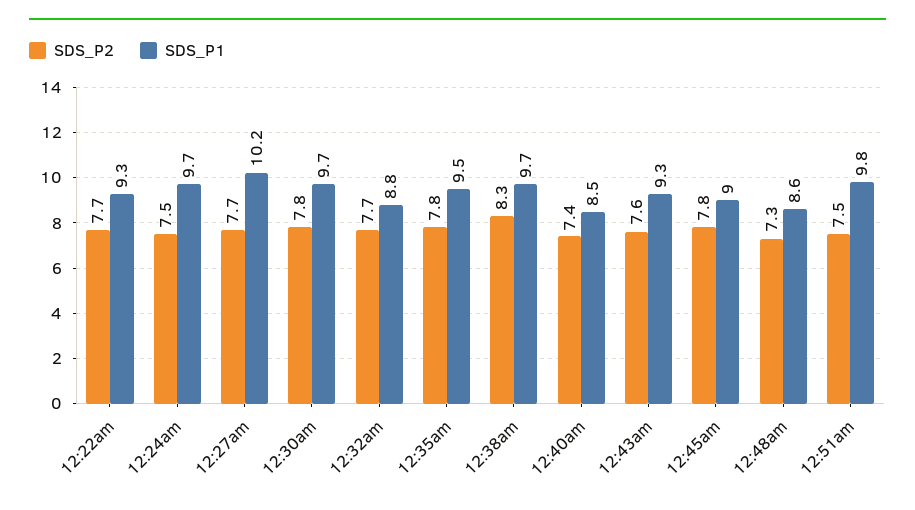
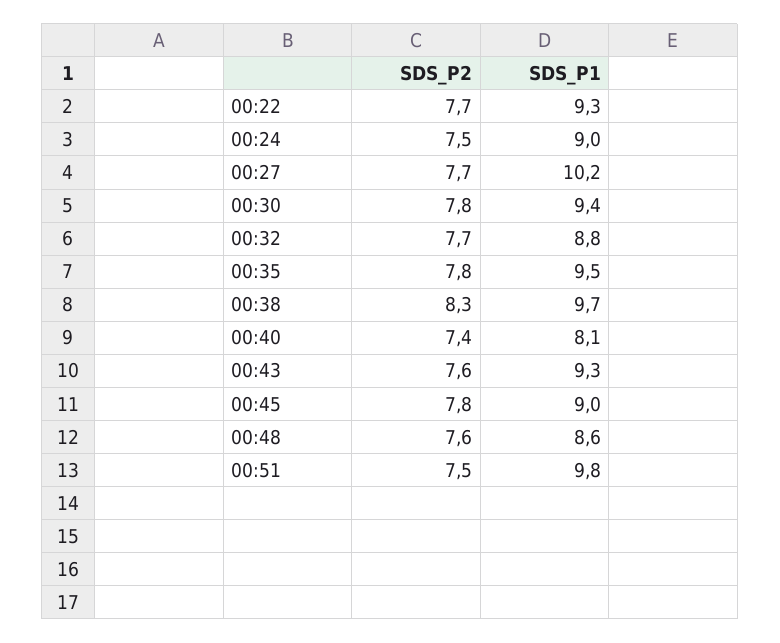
  {
    "SDS_P2": {
      "12:22am": 7.7,
      "12:24am": 7.5,
      "12:27am": 7.7,
      "12:30am": 7.8,
      "12:32am": 7.7,
      "12:35am": 7.8,
      "12:38am": 8.3,
      "12:40am": 7.4,
      "12:43am": 7.6,
      "12:45am": 7.8,
-     "12:48am": 7.3,
+     "12:48am": 7.6,
      "12:51am": 7.5
    },
    "SDS_P1": {
      "12:22am": 9.3,
-     "12:24am": 9.7,
+     "12:24am": 9,
      "12:27am": 10.2,
-     "12:30am": 9.7,
+     "12:30am": 9.4,
      "12:32am": 8.8,
      "12:35am": 9.5,
      "12:38am": 9.7,
-     "12:40am": 8.5,
+     "12:40am": 8.1,
      "12:43am": 9.3,
      "12:45am": 9,
      "12:48am": 8.6,
      "12:51am": 9.8
    }
  }

